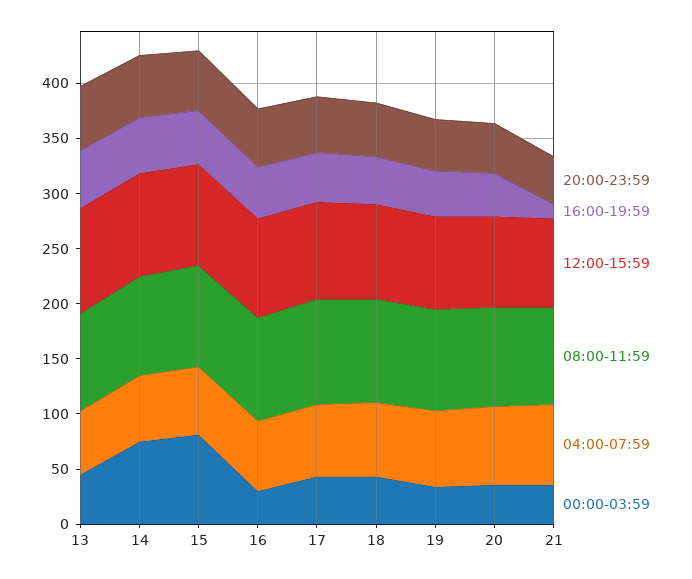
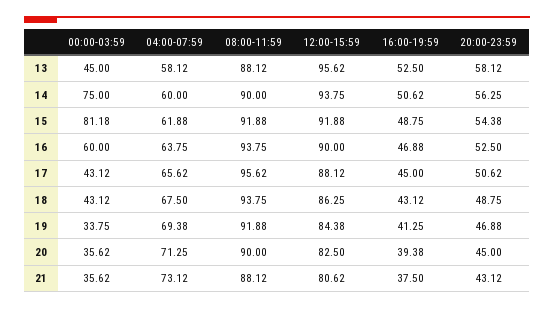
  {
    "20:00-23:59": {
      "13": 58.12,
      "14": 56.25,
      "15": 54.38,
      "16": 52.5,
      "17": 50.62,
      "18": 48.75,
      "19": 46.88,
      "20": 45,
      "21": 43.12
    },
    "16:00-19:59": {
      "13": 52.5,
      "14": 50.62,
      "15": 48.75,
      "16": 46.88,
      "17": 45,
      "18": 43.12,
      "19": 41.25,
      "20": 39.38,
-     "21": 10
+     "21": 37.5
    },
    "12:00-15:59": {
      "13": 95.62,
      "14": 93.75,
      "15": 91.88,
      "16": 90,
      "17": 88.12,
      "18": 86.25,
      "19": 84.38,
      "20": 82.5,
      "21": 80.62
    },
    "08:00-11:59": {
      "13": 88.12,
      "14": 90,
      "15": 91.88,
      "16": 93.75,
      "17": 95.62,
      "18": 93.75,
      "19": 91.88,
      "20": 90,
      "21": 88.12
    },
    "04:00-07:59": {
      "13": 58.12,
      "14": 60,
      "15": 61.88,
      "16": 63.75,
      "17": 65.62,
      "18": 67.5,
      "19": 69.38,
      "20": 71.25,
      "21": 73.12
    },
    "00:00-03:59": {
      "13": 45,
      "14": 75,
      "15": 81.18,
-     "16": 30,
+     "16": 60,
      "17": 43.12,
      "18": 43.12,
      "19": 33.75,
      "20": 35.62,
      "21": 35.62
    }
  }

